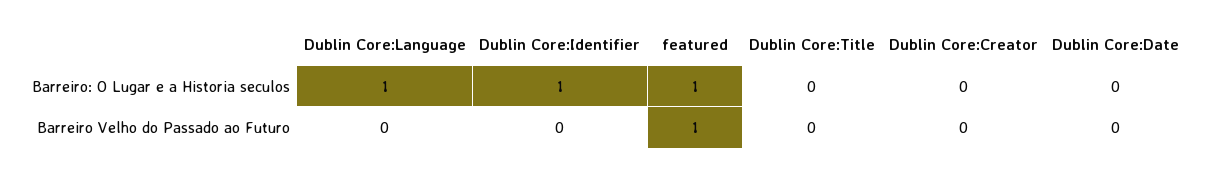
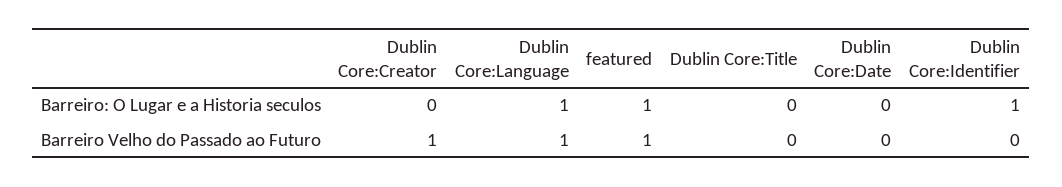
  {
    "Dublin Core:Language": {
      "Barreiro: O Lugar e a Historia seculos": 1,
-     "Barreiro Velho do Passado ao Futuro": 0
+     "Barreiro Velho do Passado ao Futuro": 1
    },
    "Dublin Core:Identifier": {
      "Barreiro: O Lugar e a Historia seculos": 1,
      "Barreiro Velho do Passado ao Futuro": 0
    },
    "featured": {
      "Barreiro: O Lugar e a Historia seculos": 1,
      "Barreiro Velho do Passado ao Futuro": 1
    },
    "Dublin Core:Title": {
      "Barreiro: O Lugar e a Historia seculos": 0,
      "Barreiro Velho do Passado ao Futuro": 0
    },
    "Dublin Core:Creator": {
      "Barreiro: O Lugar e a Historia seculos": 0,
-     "Barreiro Velho do Passado ao Futuro": 0
+     "Barreiro Velho do Passado ao Futuro": 1
    },
    "Dublin Core:Date": {
      "Barreiro: O Lugar e a Historia seculos": 0,
      "Barreiro Velho do Passado ao Futuro": 0
    }
  }

